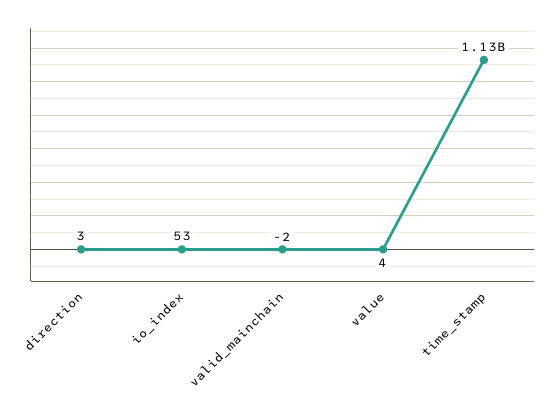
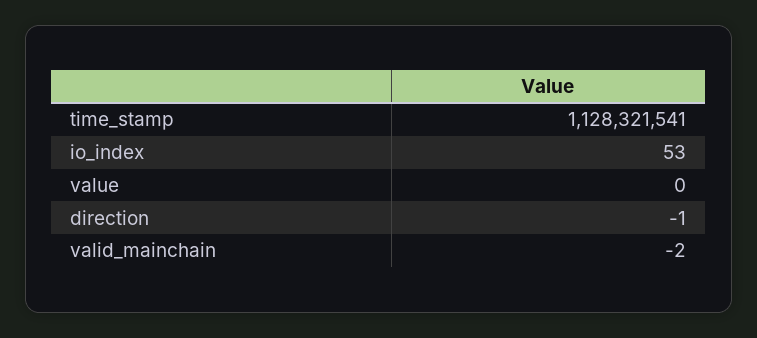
  {
-   "direction": 3,
+   "direction": -1,
    "io_index": 53,
    "valid_mainchain": -2,
-   "value": 4,
+   "value": 0,
    "time_stamp": 1128321541
  }

